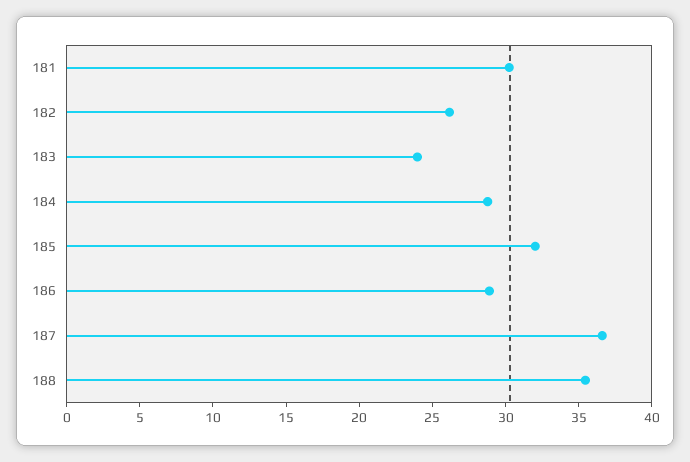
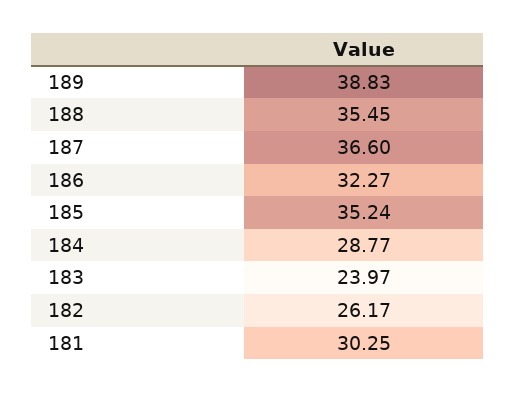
  {
    "181": 30.25,
    "182": 26.17,
    "183": 23.97,
    "184": 28.77,
-   "185": 32,
+   "185": 35.24,
-   "186": 29,
+   "186": 32.27,
    "187": 36.6,
-   "188": 35.45
+   "188": 35.45,
+   "189": 38.83
  }

